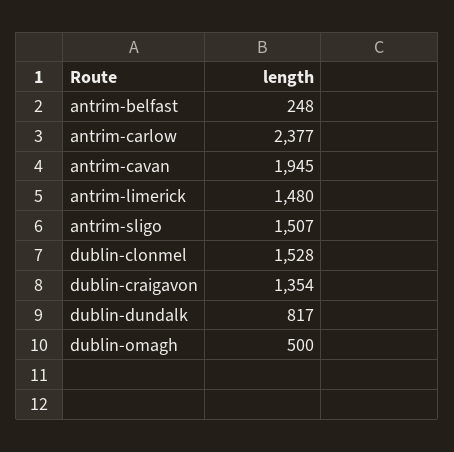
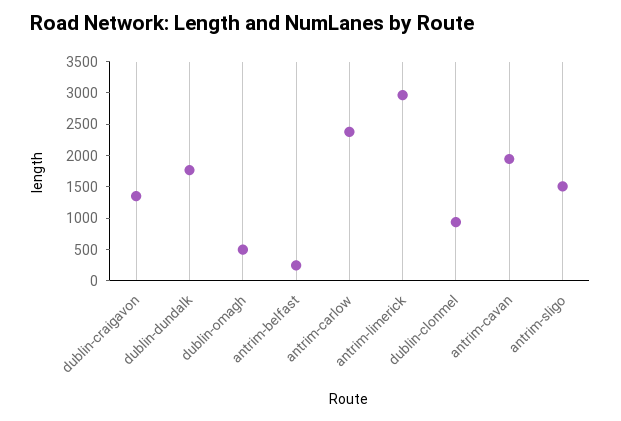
  {
    "antrim-belfast": 248,
    "antrim-carlow": 2377,
    "antrim-cavan": 1945,
-   "antrim-limerick": 1480,
+   "antrim-limerick": 3000,
    "antrim-sligo": 1507,
-   "dublin-clonmel": 1528,
+   "dublin-clonmel": 1000,
    "dublin-craigavon": 1354,
-   "dublin-dundalk": 817,
+   "dublin-dundalk": 1750,
    "dublin-omagh": 500
  }

